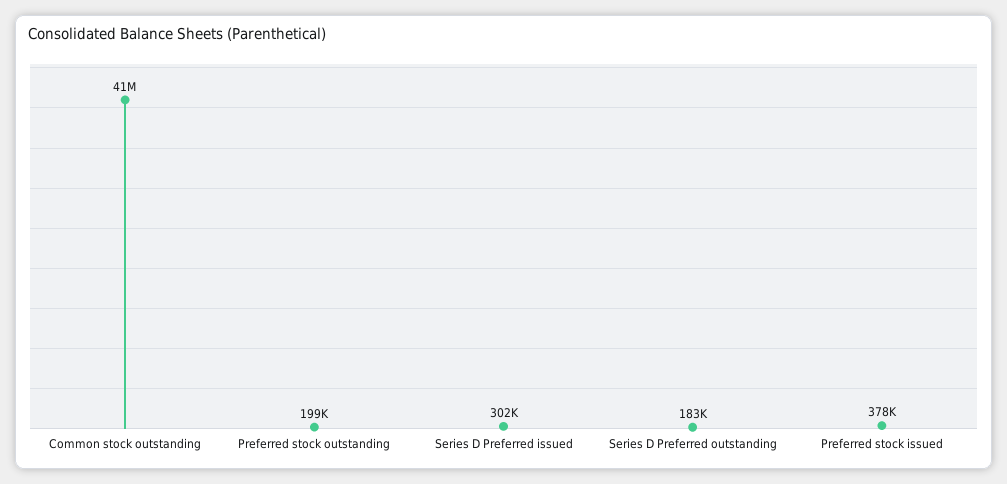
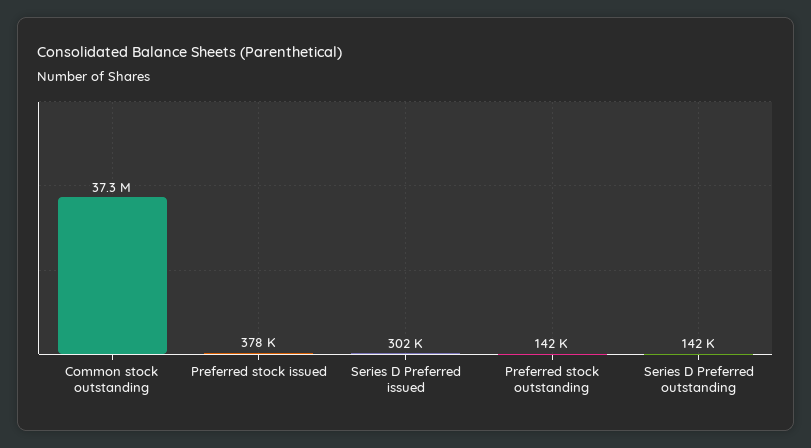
  {
-   "Common stock outstanding": 41000000,
+   "Common stock outstanding": 37300000,
-   "Preferred stock outstanding": 199000,
+   "Preferred stock outstanding": 142000,
    "Series D Preferred issued": 302000,
-   "Series D Preferred outstanding": 183000,
+   "Series D Preferred outstanding": 142000,
    "Preferred stock issued": 378000
  }

